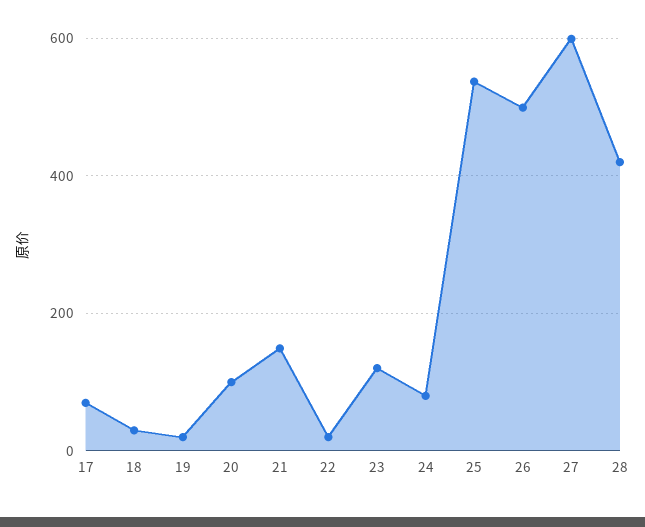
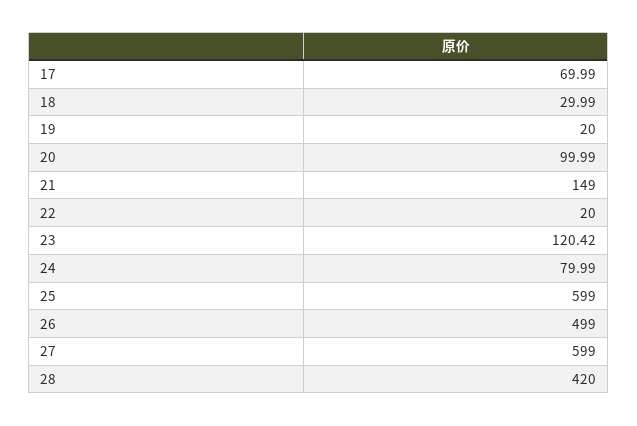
  {
    "17": 69.99,
    "18": 29.99,
    "19": 20,
    "20": 99.99,
    "21": 149,
    "22": 20,
    "23": 120.42,
    "24": 79.99,
-   "25": 540,
+   "25": 599,
    "26": 499,
    "27": 599,
    "28": 420
  }

